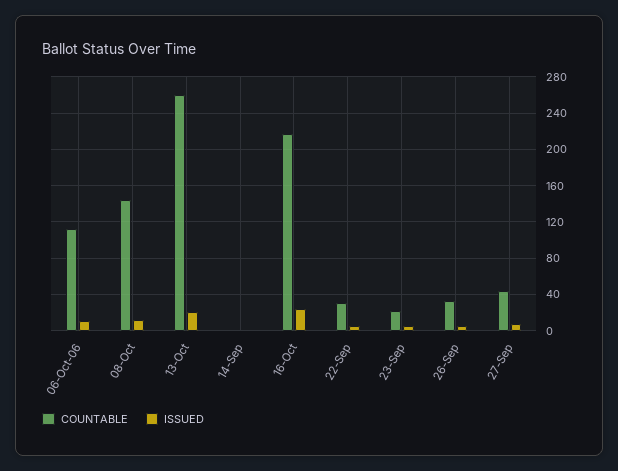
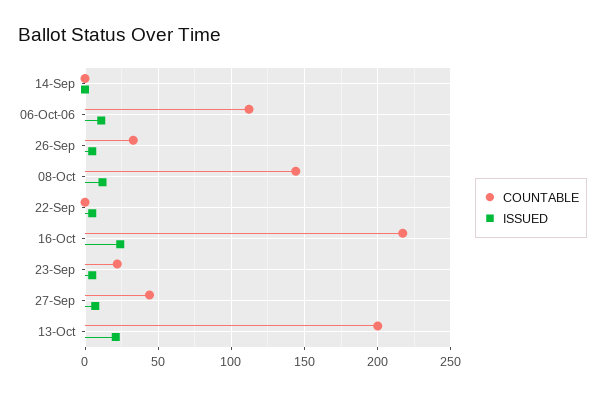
  {
    "COUNTABLE": {
      "06-Oct-06": 110,
      "08-Oct": 145,
-     "13-Oct": 260,
+     "13-Oct": 200,
      "14-Sep": 0,
      "16-Oct": 215,
-     "22-Sep": 30,
+     "22-Sep": 0,
      "23-Sep": 20,
      "26-Sep": 35,
      "27-Sep": 45
    },
    "ISSUED": {
      "06-Oct-06": 10,
      "08-Oct": 10,
      "13-Oct": 20,
      "14-Sep": 0,
      "16-Oct": 25,
      "22-Sep": 5,
      "23-Sep": 5,
      "26-Sep": 5,
      "27-Sep": 5
    }
  }

